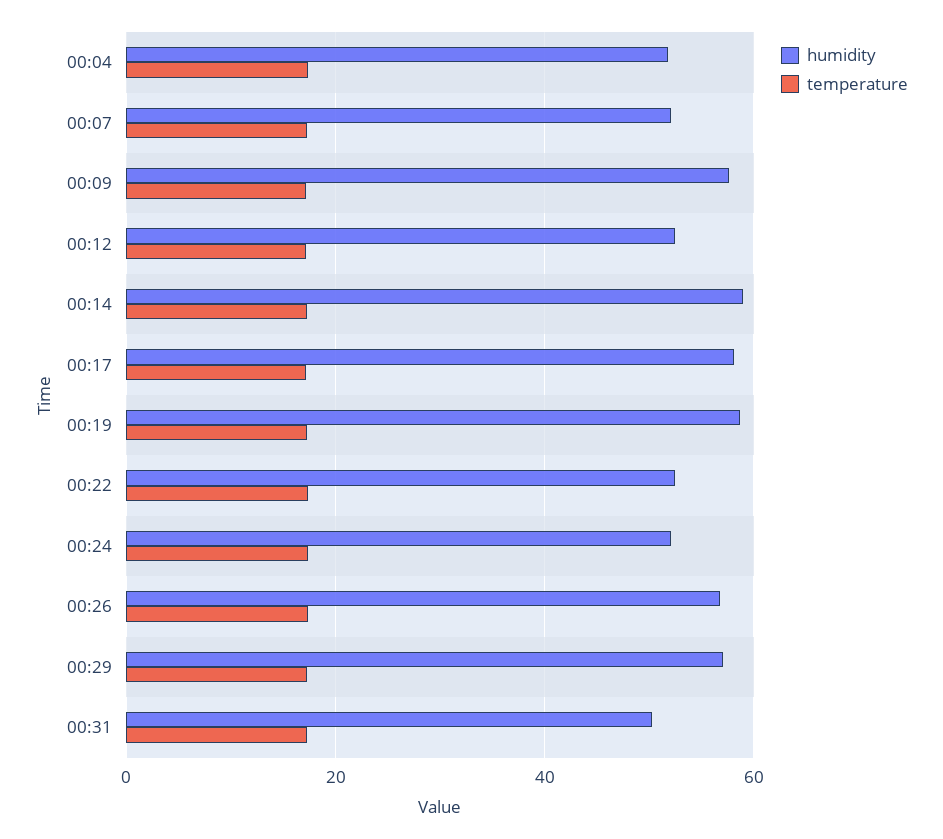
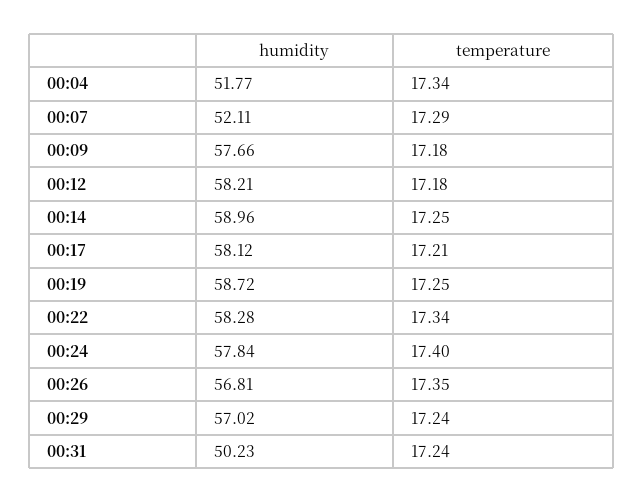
  {
    "humidity": {
      "00:04": 51.77,
      "00:07": 52.11,
      "00:09": 57.66,
-     "00:12": 52,
+     "00:12": 58.21,
      "00:14": 58.96,
      "00:17": 58.12,
      "00:19": 58.72,
-     "00:22": 52,
+     "00:22": 58.28,
-     "00:24": 52,
+     "00:24": 57.84,
      "00:26": 56.81,
      "00:29": 57.02,
      "00:31": 50.23
    },
    "temperature": {
      "00:04": 17.34,
      "00:07": 17.29,
      "00:09": 17.18,
      "00:12": 17.18,
      "00:14": 17.25,
      "00:17": 17.21,
      "00:19": 17.25,
      "00:22": 17.34,
      "00:24": 17.4,
      "00:26": 17.35,
      "00:29": 17.24,
      "00:31": 17.24
    }
  }

